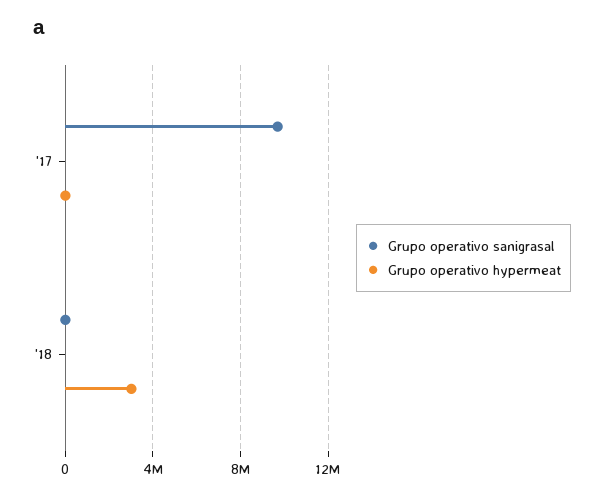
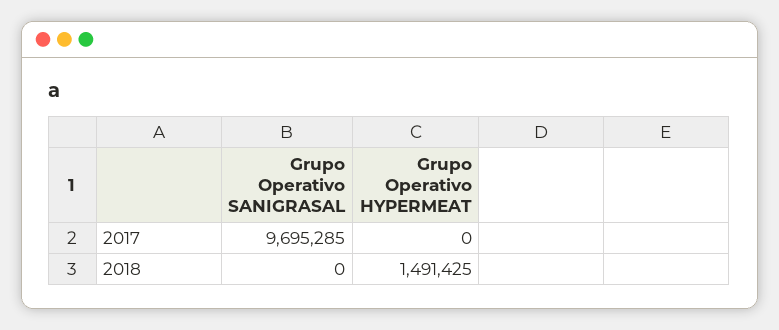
  {
    "Grupo operativo sanigrasal": {
      "'17": 9695285,
      "'18": 0
    },
    "Grupo operativo hypermeat": {
      "'17": 0,
-     "'18": 3000000
+     "'18": 1491425
    }
  }

